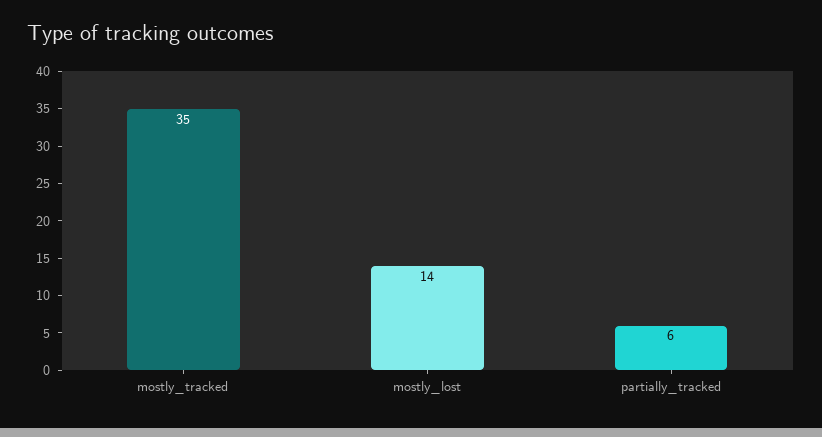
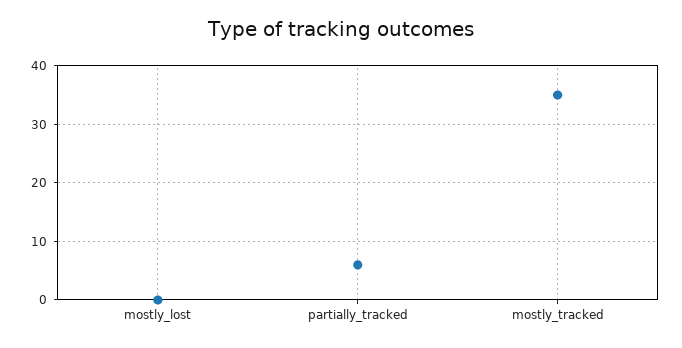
  {
    "mostly_tracked": 35,
-   "mostly_lost": 14,
+   "mostly_lost": 0,
    "partially_tracked": 6
  }

